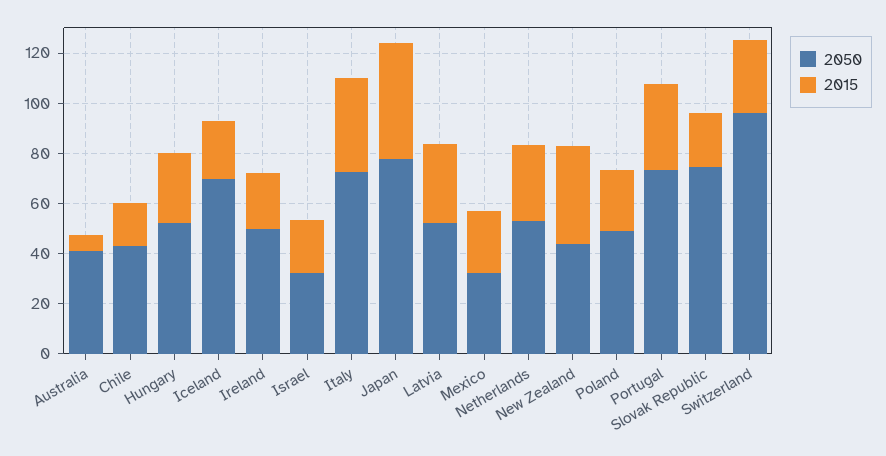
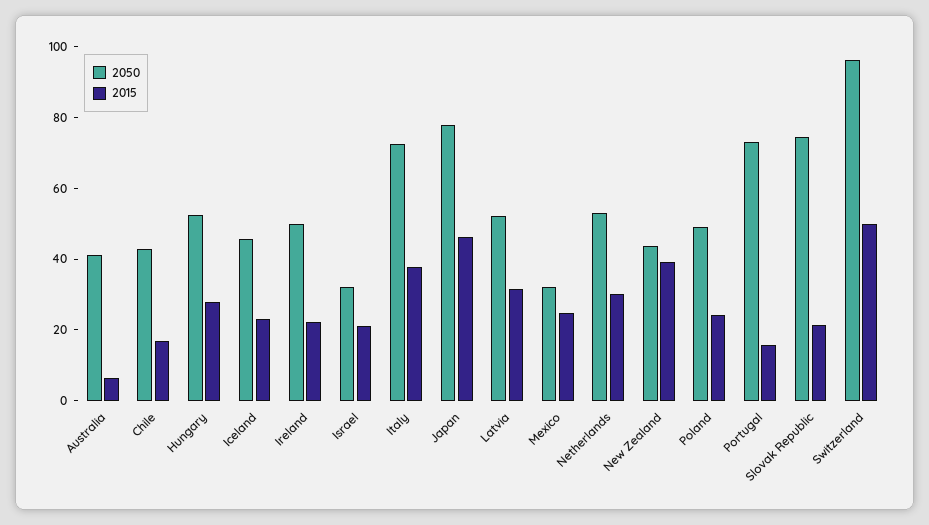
  {
    "2050": {
      "Australia": 40,
      "Chile": 45,
      "Hungary": 50,
-     "Iceland": 70,
+     "Iceland": 45,
      "Ireland": 50,
      "Israel": 30,
      "Italy": 70,
      "Japan": 80,
      "Latvia": 50,
      "Mexico": 30,
      "Netherlands": 55,
      "New Zealand": 45,
      "Poland": 50,
      "Portugal": 75,
      "Slovak Republic": 75,
      "Switzerland": 95
    },
    "2015": {
      "Australia": 5,
      "Chile": 15,
      "Hungary": 30,
      "Iceland": 25,
      "Ireland": 20,
      "Israel": 20,
      "Italy": 40,
      "Japan": 45,
      "Latvia": 30,
      "Mexico": 25,
      "Netherlands": 30,
      "New Zealand": 40,
      "Poland": 25,
-     "Portugal": 35,
+     "Portugal": 15,
      "Slovak Republic": 20,
-     "Switzerland": 30
+     "Switzerland": 50
    }
  }

